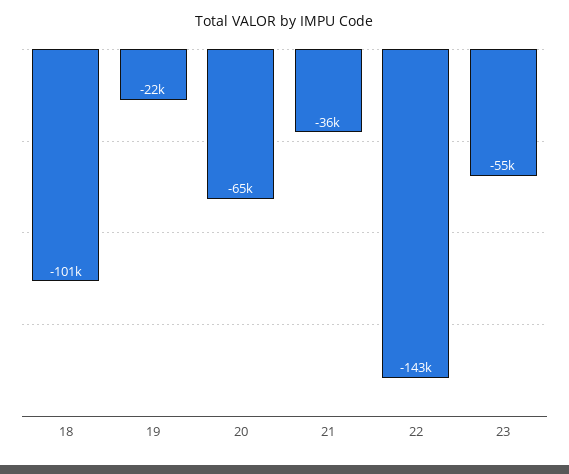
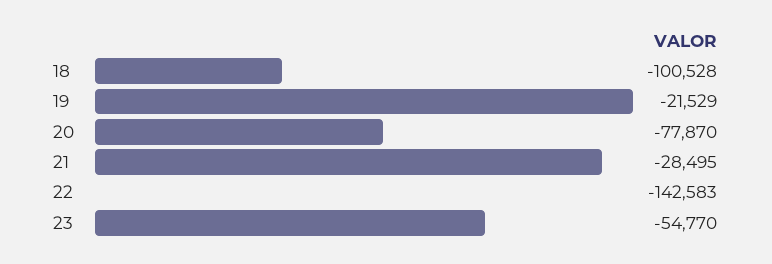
  {
    "18": -100528,
    "19": -21529,
-   "20": -65000,
+   "20": -77870,
-   "21": -36000,
+   "21": -28495,
    "22": -142583,
    "23": -54770
  }

